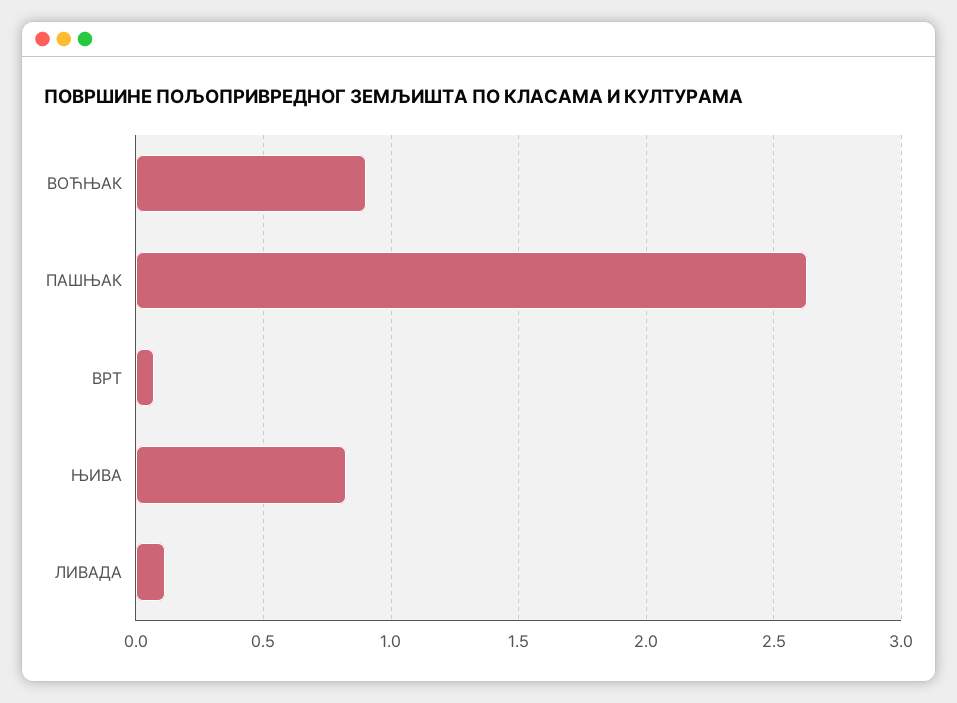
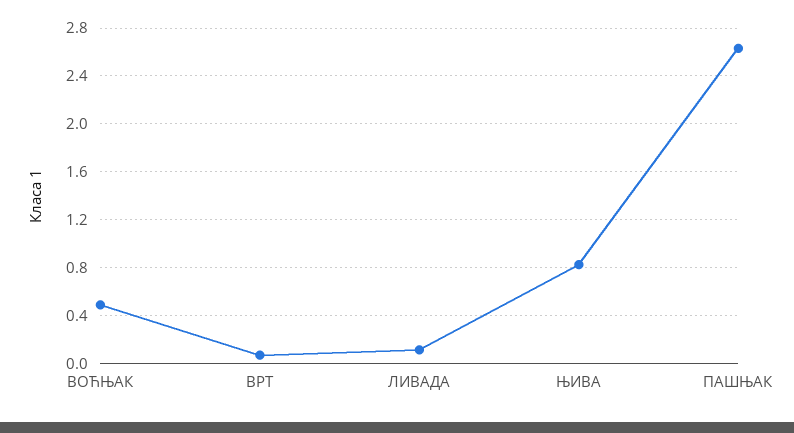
  {
-   "ВОЋЊАК": 0.9,
+   "ВОЋЊАК": 0.5,
    "ПАШЊАК": 2.65,
    "ВРТ": 0.05,
    "ЊИВА": 0.85,
    "ЛИВАДА": 0.1
  }

